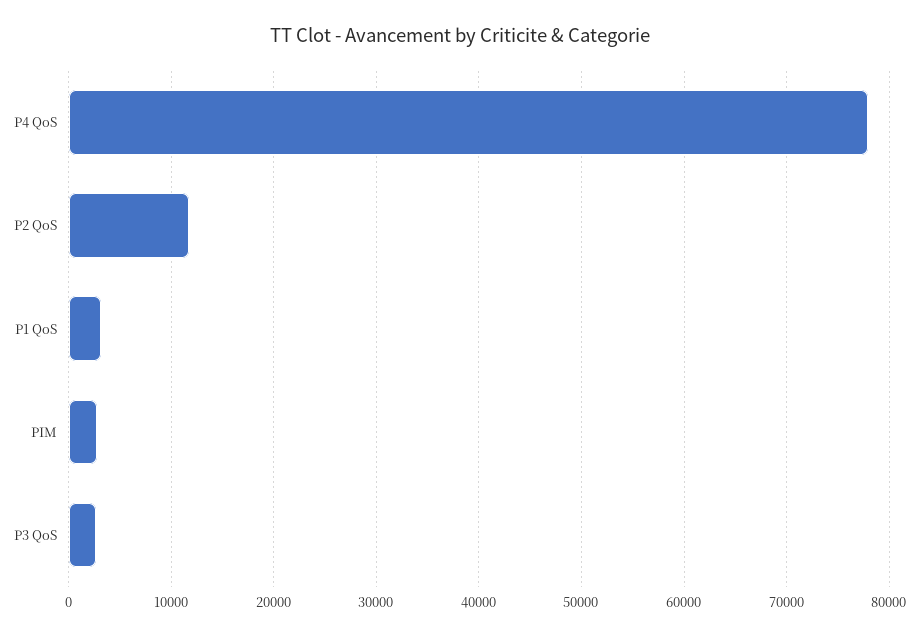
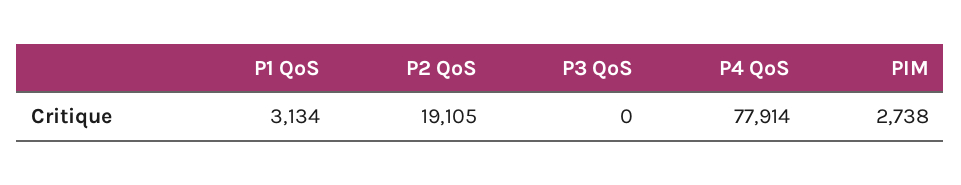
  {
    "P4 QoS": 77914,
-   "P2 QoS": 12000,
+   "P2 QoS": 19105,
    "P1 QoS": 3134,
    "PIM": 2738,
-   "P3 QoS": 3000
+   "P3 QoS": 0
  }

